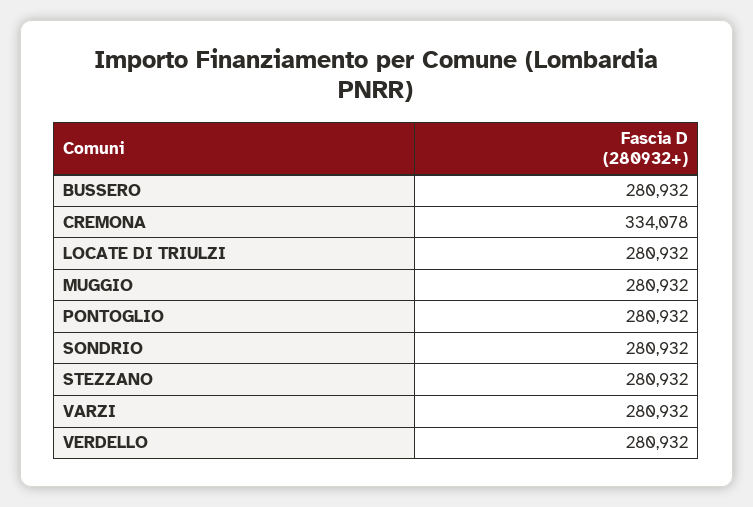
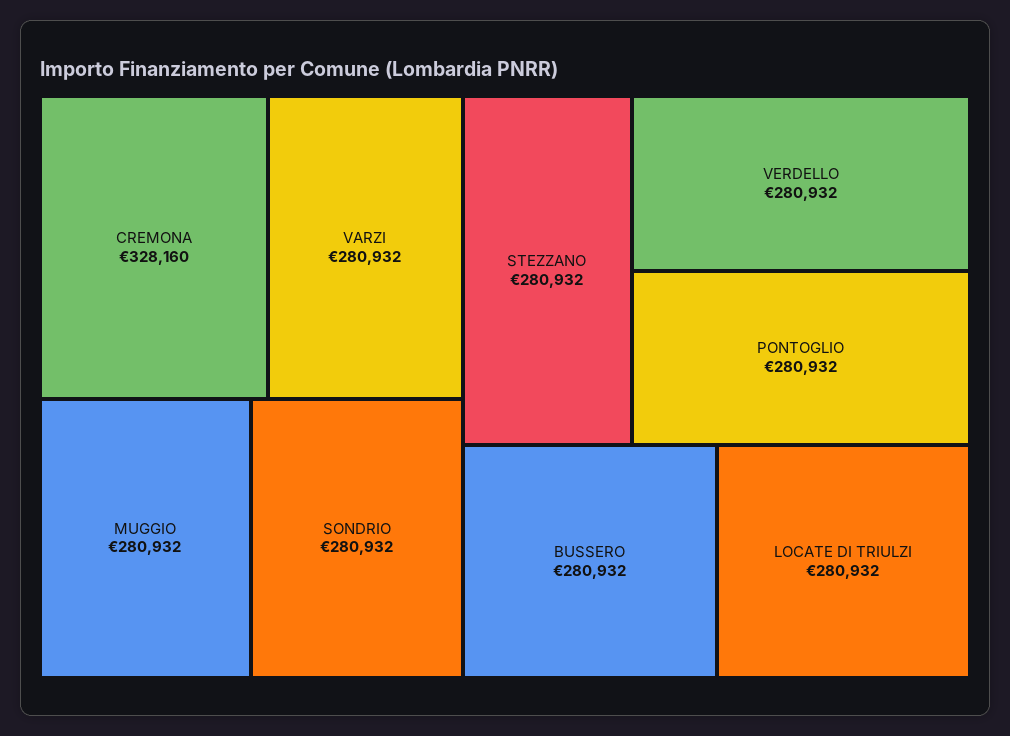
  {
    "BUSSERO": 280932,
-   "CREMONA": 334078,
+   "CREMONA": 328160,
    "LOCATE DI TRIULZI": 280932,
    "MUGGIO": 280932,
    "PONTOGLIO": 280932,
    "SONDRIO": 280932,
    "STEZZANO": 280932,
    "VARZI": 280932,
    "VERDELLO": 280932
  }

